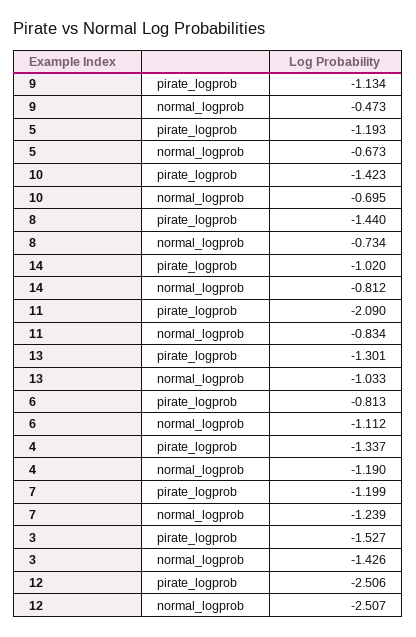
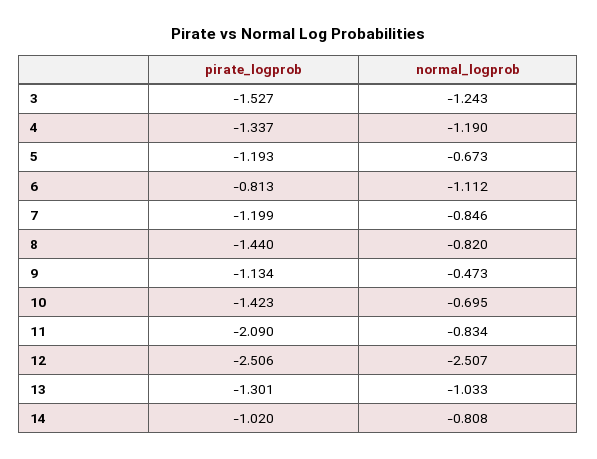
  {
    "9": {
      "pirate_logprob": -1.134,
      "normal_logprob": -0.473
    },
    "5": {
      "pirate_logprob": -1.193,
      "normal_logprob": -0.673
    },
    "10": {
      "pirate_logprob": -1.423,
      "normal_logprob": -0.695
    },
    "8": {
      "pirate_logprob": -1.44,
-     "normal_logprob": -0.734
+     "normal_logprob": -0.82
    },
    "14": {
      "pirate_logprob": -1.02,
-     "normal_logprob": -0.812
+     "normal_logprob": -0.808
    },
    "11": {
      "pirate_logprob": -2.09,
      "normal_logprob": -0.834
    },
    "13": {
      "pirate_logprob": -1.301,
      "normal_logprob": -1.033
    },
    "6": {
      "pirate_logprob": -0.813,
      "normal_logprob": -1.112
    },
    "4": {
      "pirate_logprob": -1.337,
      "normal_logprob": -1.19
    },
    "7": {
      "pirate_logprob": -1.199,
-     "normal_logprob": -1.239
+     "normal_logprob": -0.846
    },
    "3": {
      "pirate_logprob": -1.527,
-     "normal_logprob": -1.426
+     "normal_logprob": -1.243
    },
    "12": {
      "pirate_logprob": -2.506,
      "normal_logprob": -2.507
    }
  }

